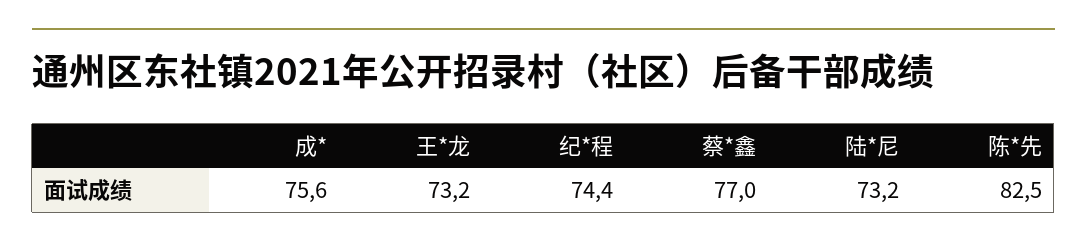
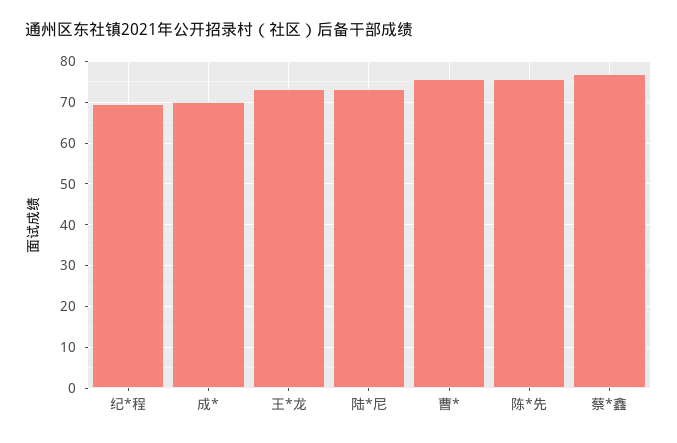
  {
-   "成*": 75.6,
+   "成*": 70,
    "王*龙": 73.2,
-   "纪*程": 74.4,
+   "纪*程": 70,
    "蔡*鑫": 77,
    "陆*尼": 73.2,
-   "陈*先": 82.5
+   "陈*先": 76,
+   "曹*": 76
  }

